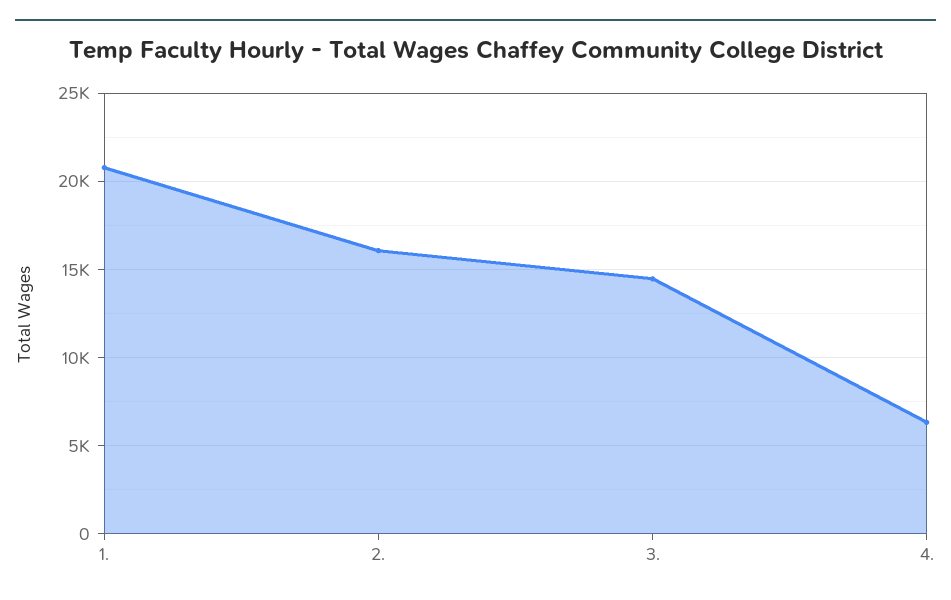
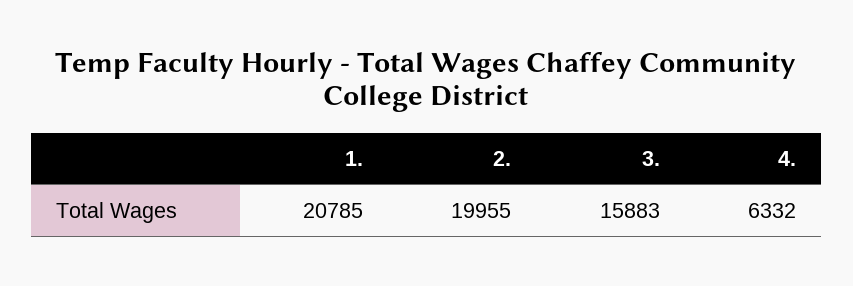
  {
    "1.": 20785,
-   "2.": 16000,
+   "2.": 19955,
-   "3.": 14500,
+   "3.": 15883,
    "4.": 6332
  }

